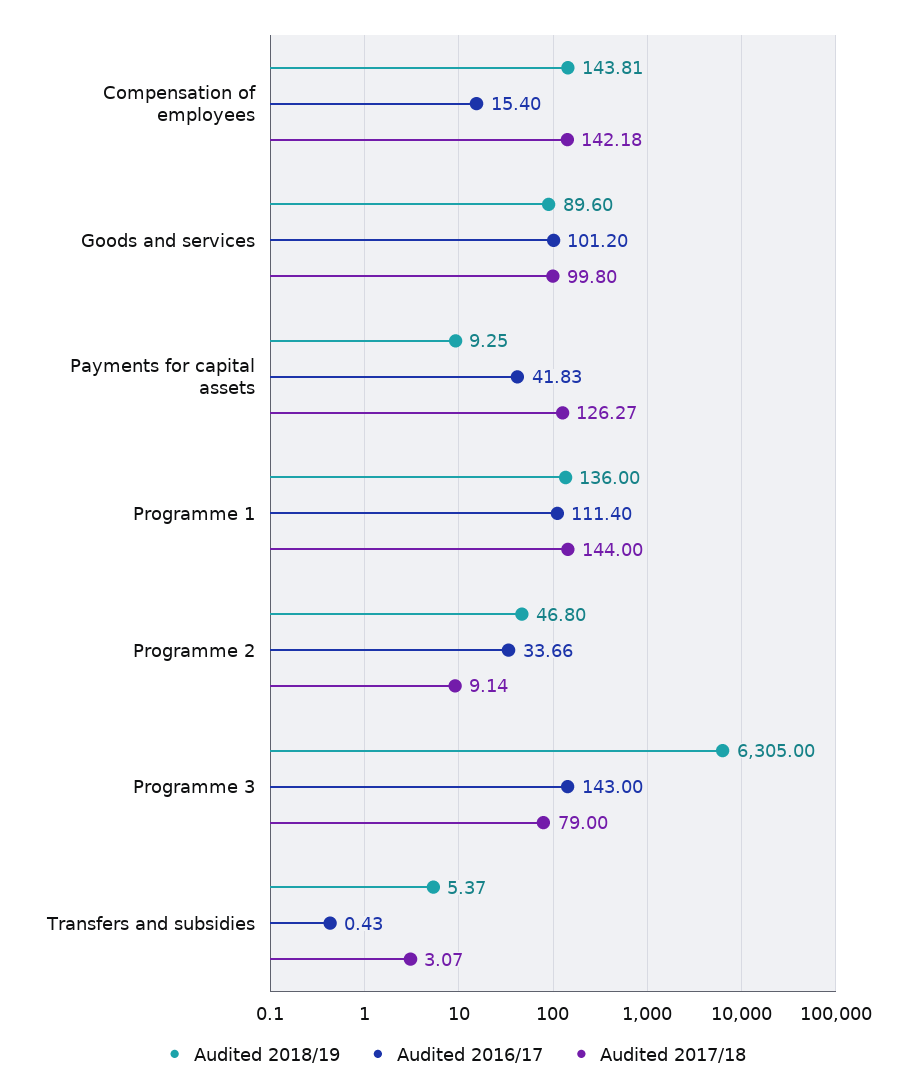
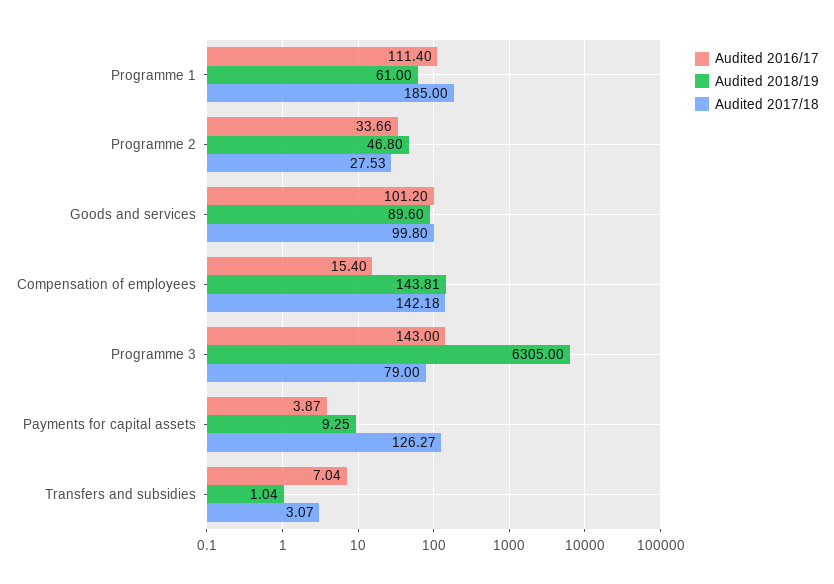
  {
    "Audited 2018/19": {
      "Compensation of employees": 143.81,
      "Goods and services": 89.6,
      "Payments for capital assets": 9.25,
-     "Programme 1": 136,
+     "Programme 1": 61,
      "Programme 2": 46.8,
      "Programme 3": 6305,
-     "Transfers and subsidies": 5.37
+     "Transfers and subsidies": 1.04
    },
    "Audited 2016/17": {
      "Compensation of employees": 15.4,
      "Goods and services": 101.2,
-     "Payments for capital assets": 41.83,
+     "Payments for capital assets": 3.87,
      "Programme 1": 111.4,
      "Programme 2": 33.66,
      "Programme 3": 143,
-     "Transfers and subsidies": 0.43
+     "Transfers and subsidies": 7.04
    },
    "Audited 2017/18": {
      "Compensation of employees": 142.18,
      "Goods and services": 99.8,
      "Payments for capital assets": 126.27,
-     "Programme 1": 144,
+     "Programme 1": 185,
-     "Programme 2": 9.14,
+     "Programme 2": 27.53,
      "Programme 3": 79,
      "Transfers and subsidies": 3.07
    }
  }

